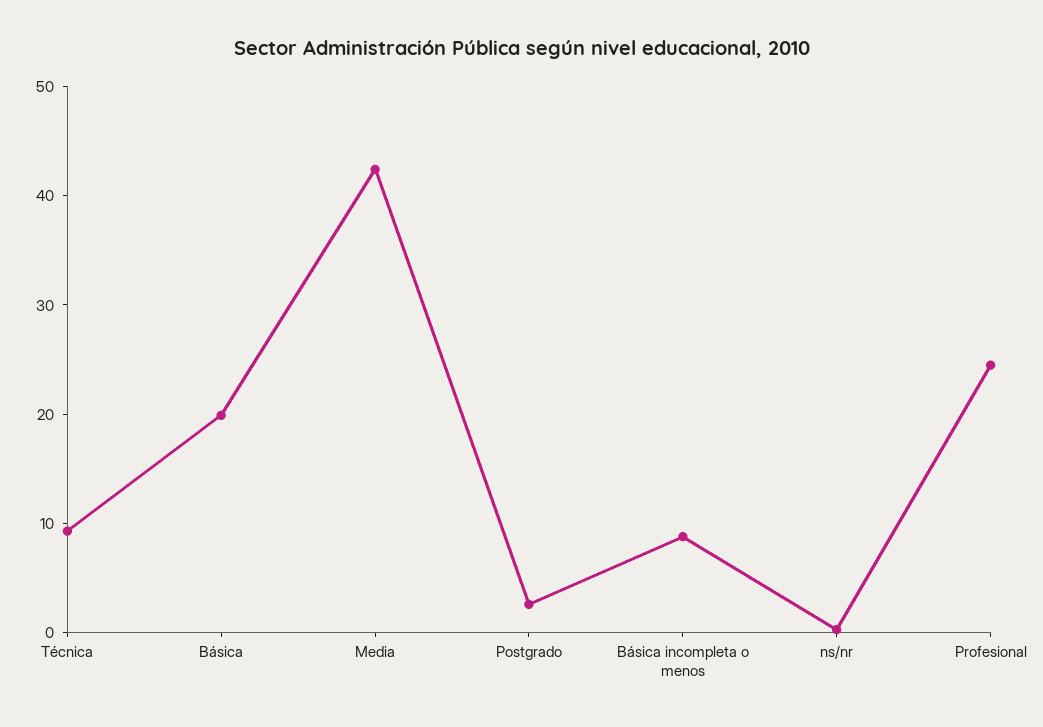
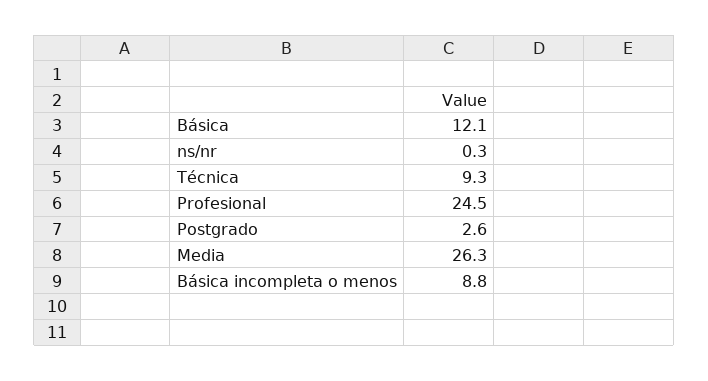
  {
    "Técnica": 9.3,
-   "Básica": 20,
+   "Básica": 12.1,
-   "Media": 42,
+   "Media": 26.3,
    "Postgrado": 2.6,
    "Básica incompleta o menos": 8.8,
    "ns/nr": 0.3,
    "Profesional": 24.5
  }

